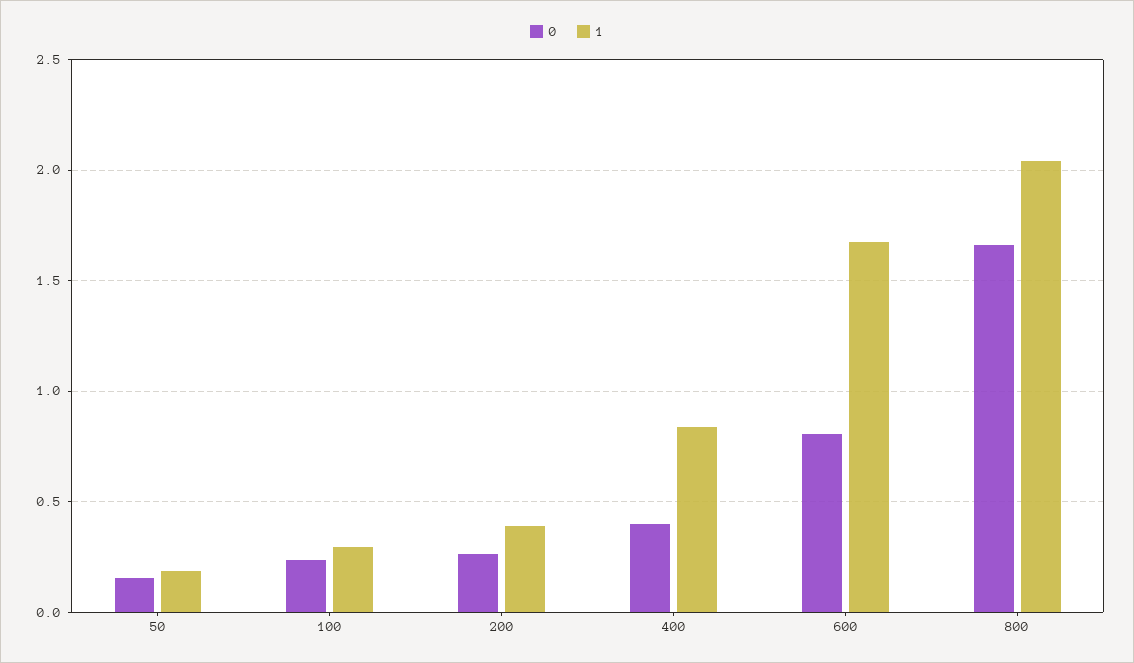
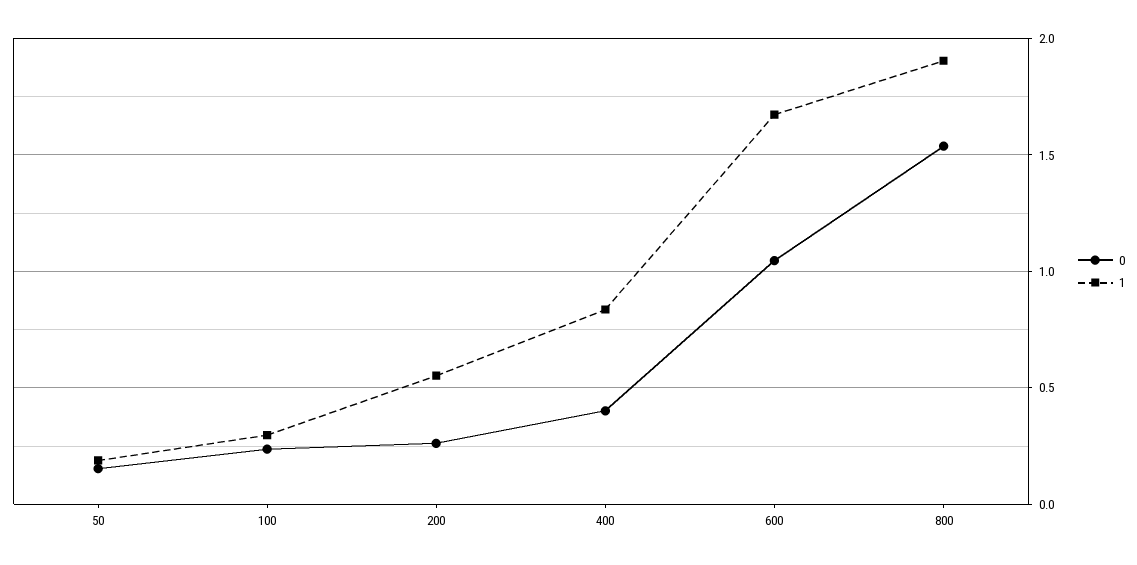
  {
    "0": {
      "50": 0.15,
      "100": 0.25,
      "200": 0.25,
      "400": 0.4,
-     "600": 0.8,
+     "600": 1.05,
-     "800": 1.65
+     "800": 1.55
    },
    "1": {
      "50": 0.2,
      "100": 0.3,
-     "200": 0.4,
+     "200": 0.55,
      "400": 0.85,
      "600": 1.65,
-     "800": 2.05
+     "800": 1.9
    }
  }

